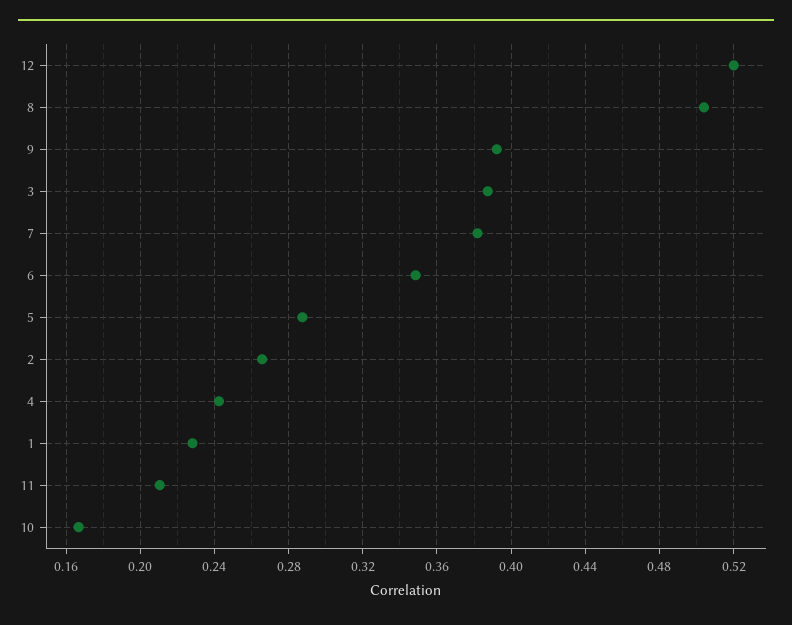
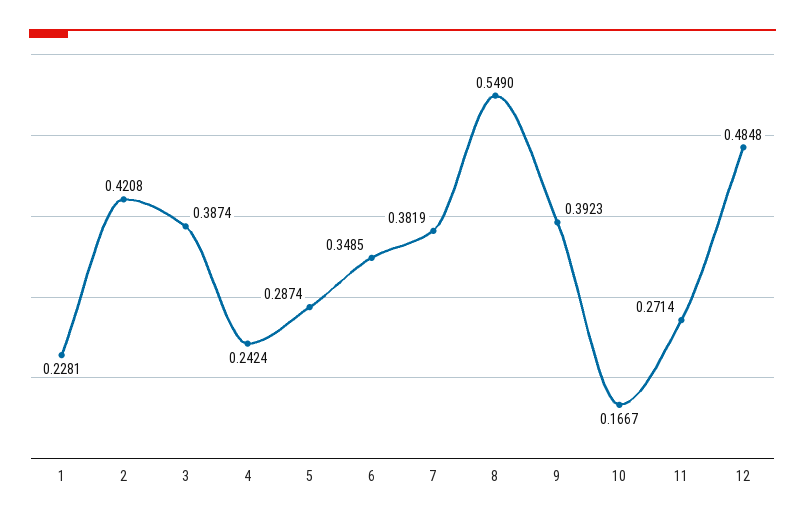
  {
-   "12": 0.52,
+   "12": 0.4848,
-   "8": 0.505,
+   "8": 0.549,
    "9": 0.3923,
    "3": 0.3874,
    "7": 0.3819,
    "6": 0.3485,
    "5": 0.2874,
-   "2": 0.265,
+   "2": 0.4208,
    "4": 0.2424,
    "1": 0.2281,
-   "11": 0.21,
+   "11": 0.2714,
    "10": 0.1667
  }

